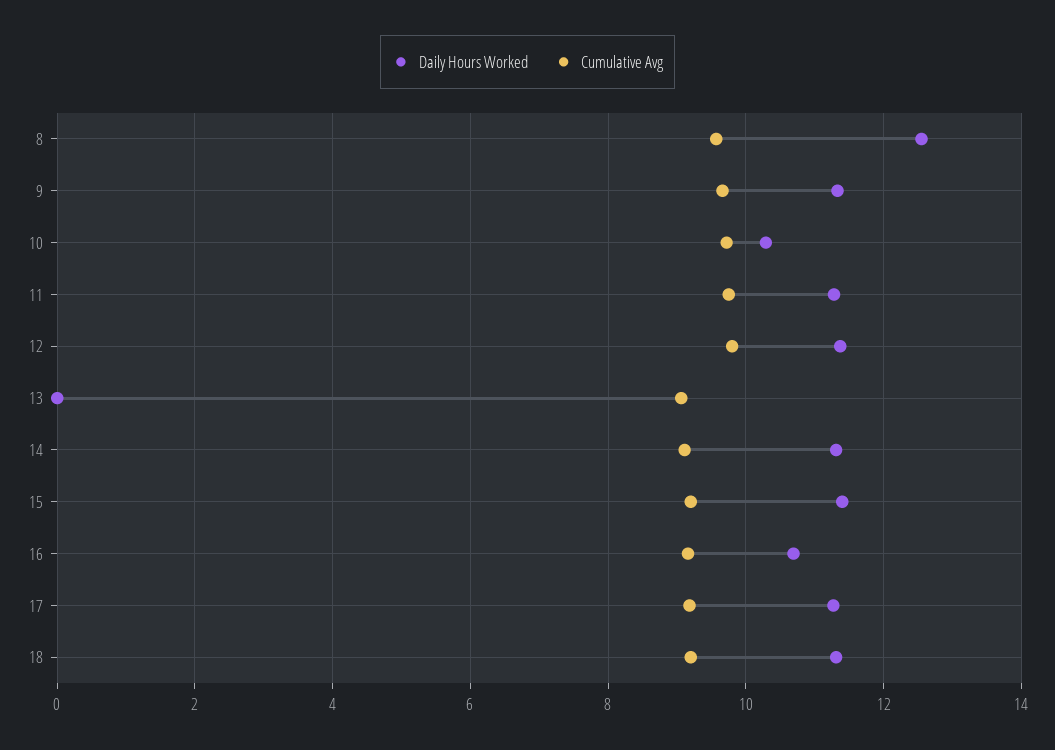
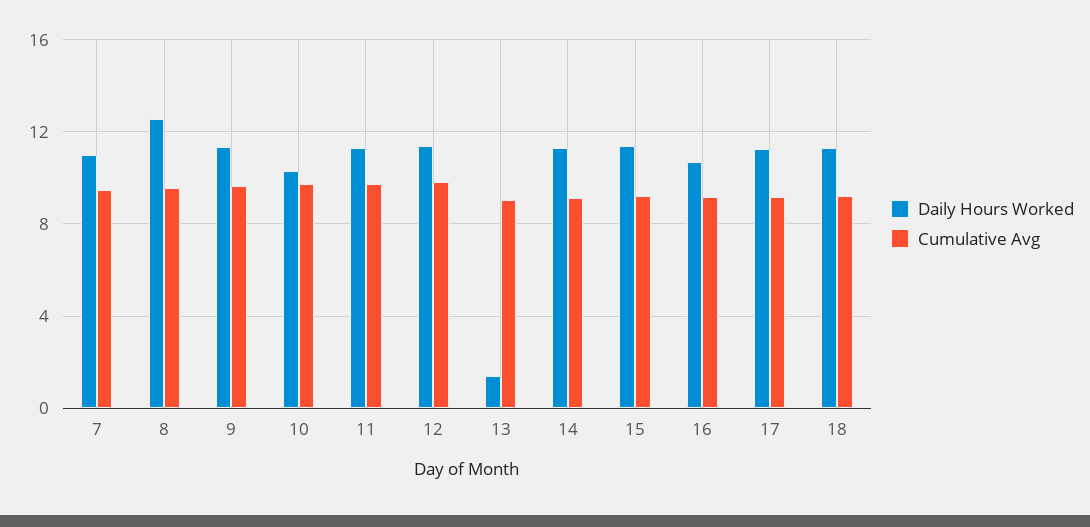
  {
    "Daily Hours Worked": {
      "8": 12.6,
      "9": 11.4,
      "10": 10.2,
      "11": 11.2,
      "12": 11.4,
-     "13": 0,
+     "13": 1.5,
      "14": 11.4,
      "15": 11.4,
      "16": 10.6,
      "17": 11.2,
-     "18": 11.4
+     "18": 11.4,
+     "7": 11
    },
    "Cumulative Avg": {
      "8": 9.6,
      "9": 9.6,
      "10": 9.8,
      "11": 9.8,
      "12": 9.8,
      "13": 9,
      "14": 9.2,
      "15": 9.2,
      "16": 9.2,
      "17": 9.2,
-     "18": 9.2
+     "18": 9.2,
+     "7": 9.5
    }
  }

